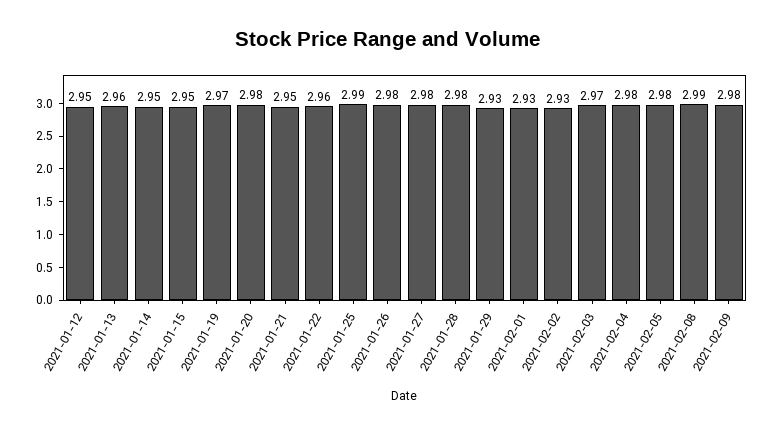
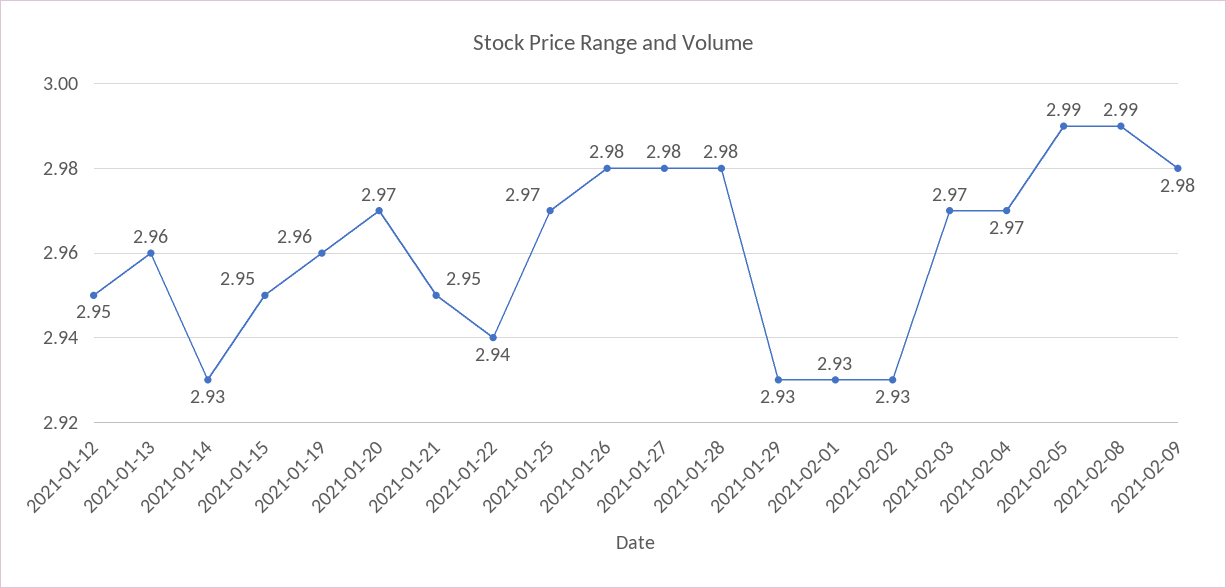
  {
    "2021-01-12": 2.95,
    "2021-01-13": 2.96,
-   "2021-01-14": 2.95,
+   "2021-01-14": 2.93,
    "2021-01-15": 2.95,
-   "2021-01-19": 2.97,
+   "2021-01-19": 2.96,
-   "2021-01-20": 2.98,
+   "2021-01-20": 2.97,
    "2021-01-21": 2.95,
-   "2021-01-22": 2.96,
+   "2021-01-22": 2.94,
-   "2021-01-25": 2.99,
+   "2021-01-25": 2.97,
    "2021-01-26": 2.98,
    "2021-01-27": 2.98,
    "2021-01-28": 2.98,
    "2021-01-29": 2.93,
    "2021-02-01": 2.93,
    "2021-02-02": 2.93,
    "2021-02-03": 2.97,
-   "2021-02-04": 2.98,
+   "2021-02-04": 2.97,
-   "2021-02-05": 2.98,
+   "2021-02-05": 2.99,
    "2021-02-08": 2.99,
    "2021-02-09": 2.98
  }

